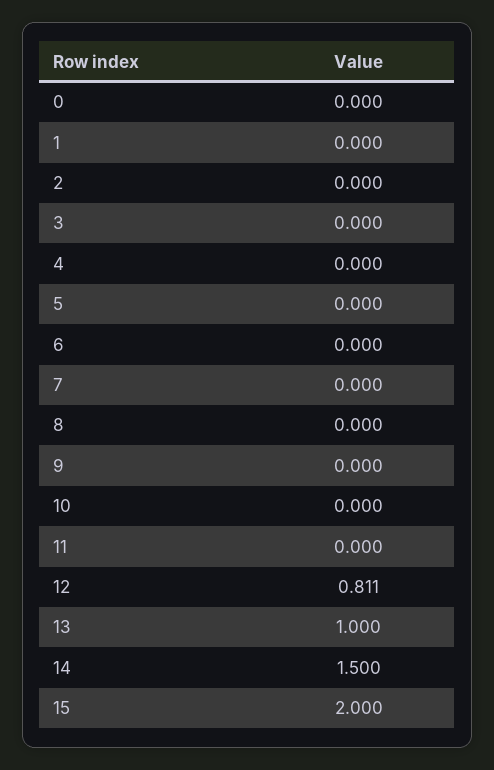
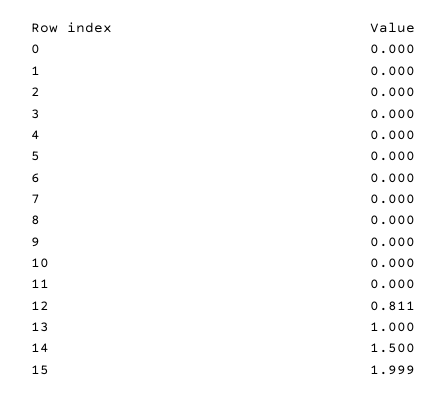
  {
    "0": 0,
    "1": 0,
    "2": 0,
    "3": 0,
    "4": 0,
    "5": 0,
    "6": 0,
    "7": 0,
    "8": 0,
    "9": 0,
    "10": 0,
    "11": 0,
    "12": 0.811,
    "13": 1,
    "14": 1.5,
-   "15": 2
+   "15": 1.999
  }

